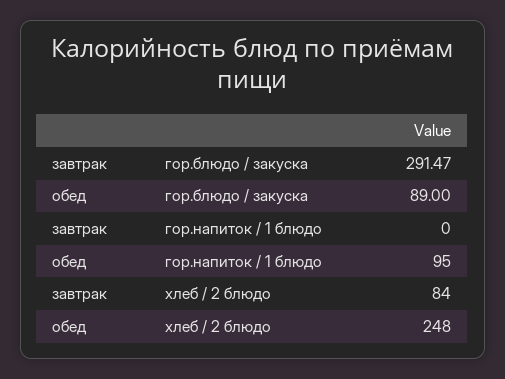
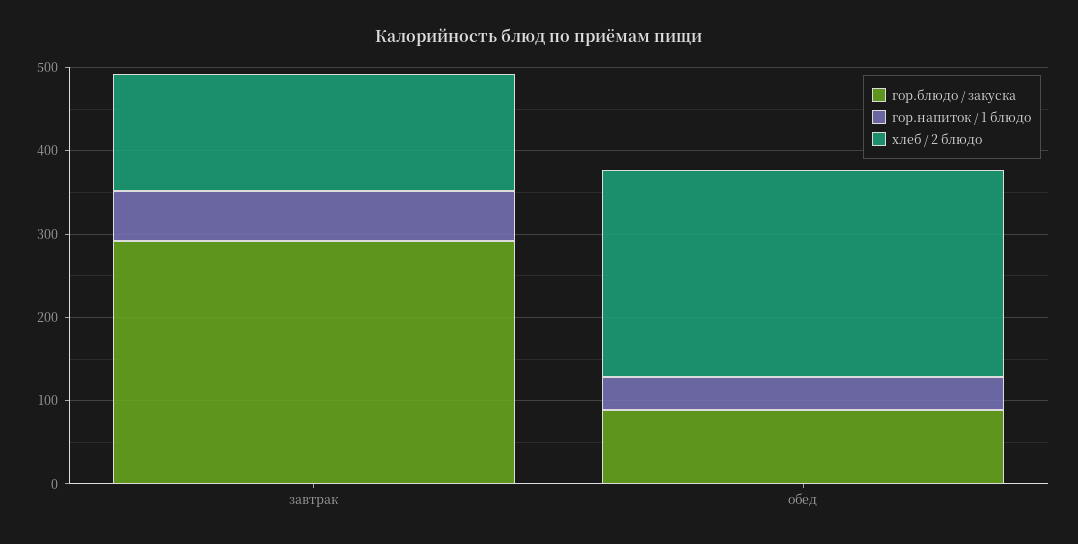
  {
    "гор.блюдо / закуска": {
      "завтрак": 291.47,
      "обед": 89
    },
    "гор.напиток / 1 блюдо": {
-     "завтрак": 0,
+     "завтрак": 60,
-     "обед": 95
+     "обед": 40
    },
    "хлеб / 2 блюдо": {
-     "завтрак": 84,
+     "завтрак": 140,
      "обед": 248
    }
  }

